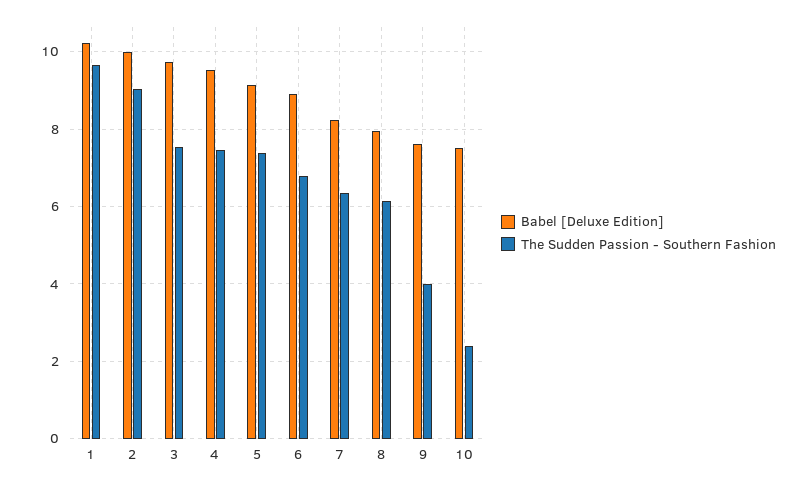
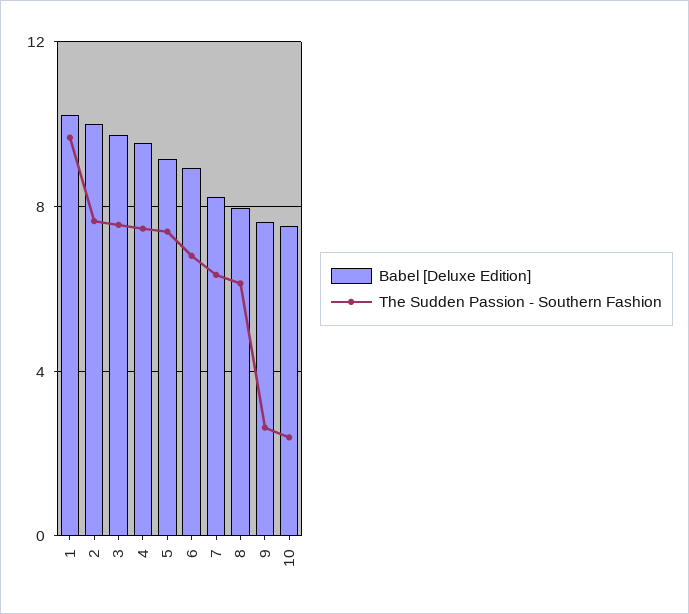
  {
    "Babel [Deluxe Edition]": {
      "1": 10.2,
      "2": 10,
      "3": 9.8,
      "4": 9.6,
      "5": 9.2,
      "6": 9,
      "7": 8.2,
      "8": 8,
      "9": 7.6,
      "10": 7.6
    },
    "The Sudden Passion - Southern Fashion": {
      "1": 9.6,
-     "2": 9,
+     "2": 7.5,
      "3": 7.6,
      "4": 7.4,
      "5": 7.4,
      "6": 6.8,
      "7": 6.4,
      "8": 6.2,
-     "9": 4,
+     "9": 2.5,
      "10": 2.4
    }
  }

